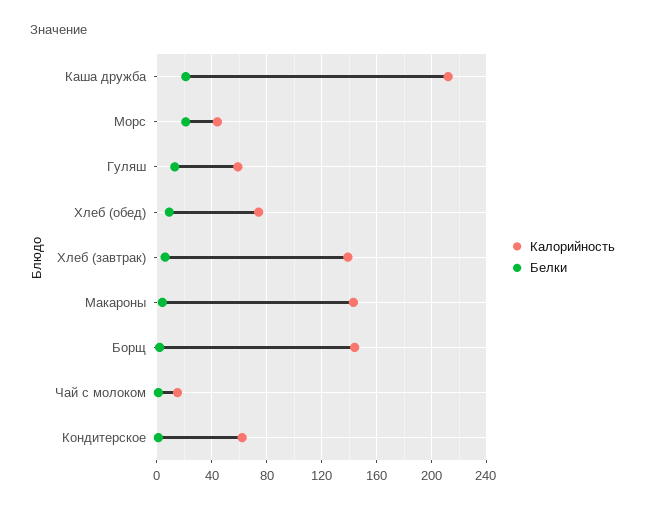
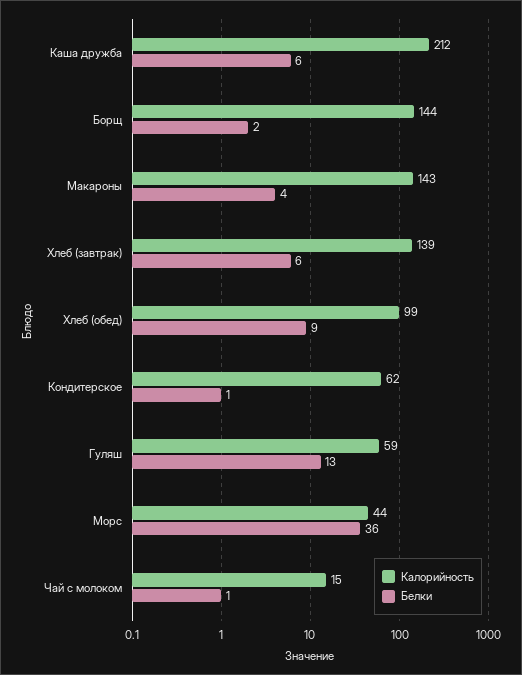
  {
    "Калорийность": {
      "Каша дружба": 212,
      "Морс": 44,
      "Гуляш": 59,
-     "Хлеб (обед)": 75,
+     "Хлеб (обед)": 99,
      "Хлеб (завтрак)": 139,
      "Макароны": 143,
      "Борщ": 144,
      "Чай с молоком": 15,
      "Кондитерское": 62
    },
    "Белки": {
-     "Каша дружба": 20,
+     "Каша дружба": 6,
-     "Морс": 20,
+     "Морс": 36,
      "Гуляш": 13,
      "Хлеб (обед)": 9,
      "Хлеб (завтрак)": 6,
      "Макароны": 4,
      "Борщ": 2,
      "Чай с молоком": 1,
      "Кондитерское": 1
    }
  }

